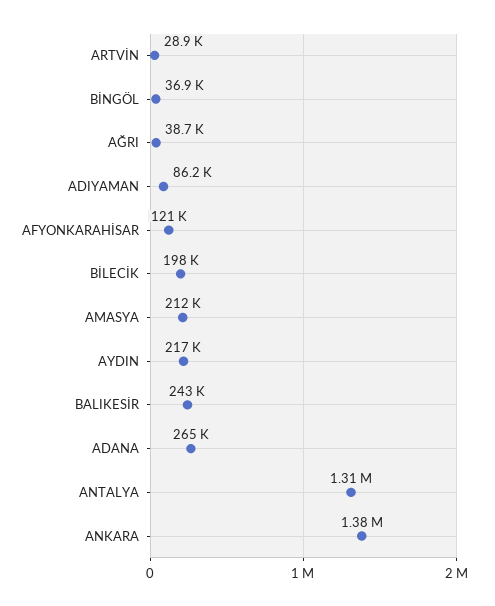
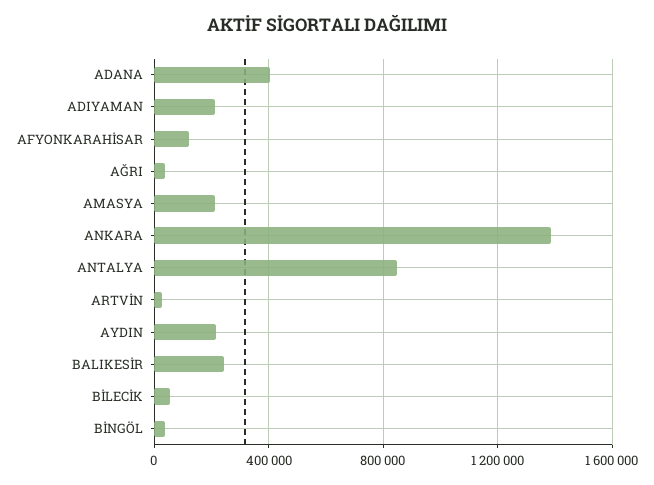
  {
    "ARTVİN": 28900,
    "BİNGÖL": 36900,
    "AĞRI": 38700,
-   "ADIYAMAN": 86200,
+   "ADIYAMAN": 200000,
    "AFYONKARAHİSAR": 121000,
-   "BİLECİK": 198000,
+   "BİLECİK": 50000,
    "AMASYA": 212000,
    "AYDIN": 217000,
    "BALIKESİR": 243000,
-   "ADANA": 265000,
+   "ADANA": 400000,
-   "ANTALYA": 1310000,
+   "ANTALYA": 850000,
    "ANKARA": 1380000
  }

